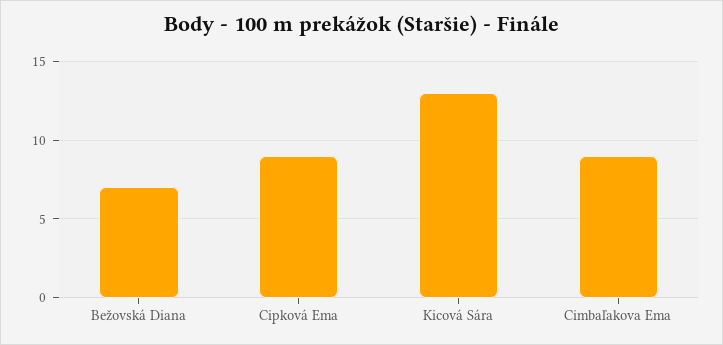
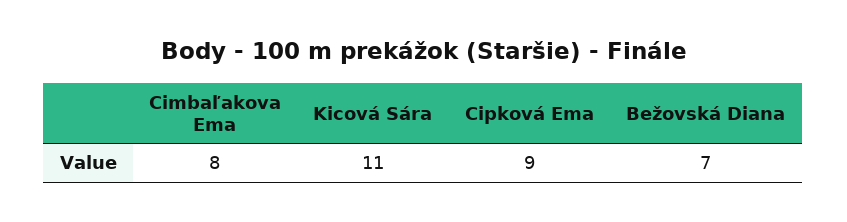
  {
    "Bežovská Diana": 7,
    "Cipková Ema": 9,
-   "Kicová Sára": 13,
+   "Kicová Sára": 11,
-   "Cimbaľakova Ema": 9
+   "Cimbaľakova Ema": 8
  }

